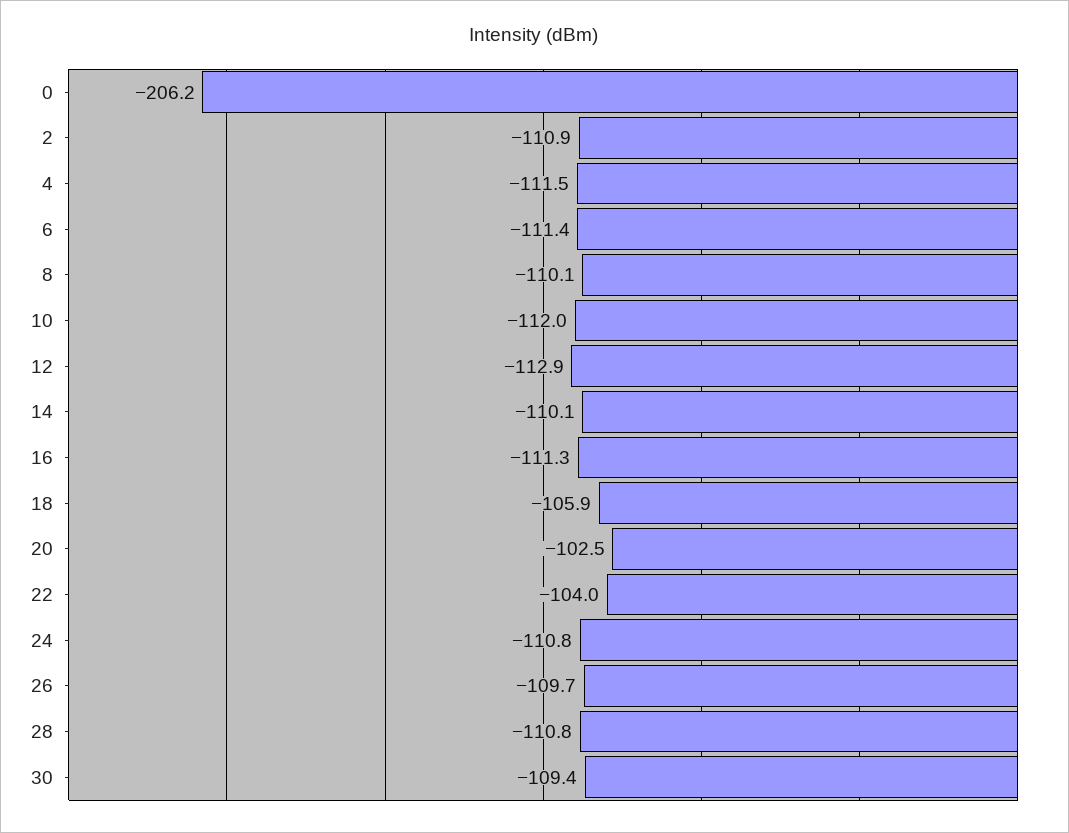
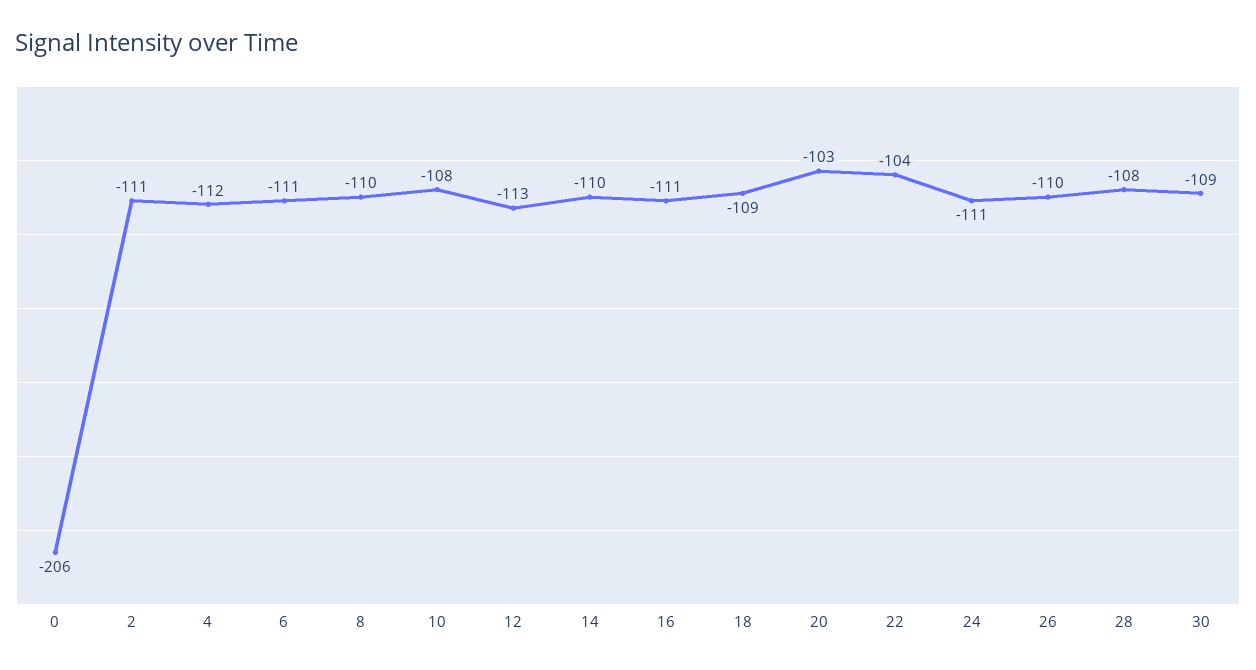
  {
    "0": -206.2,
    "2": -110.9,
    "4": -111.5,
    "6": -111.4,
    "8": -110.1,
-   "10": -112,
+   "10": -108,
    "12": -112.9,
    "14": -110.1,
    "16": -111.3,
-   "18": -105.9,
+   "18": -109,
    "20": -102.5,
    "22": -104,
    "24": -110.8,
    "26": -109.7,
-   "28": -110.8,
+   "28": -108,
    "30": -109.4
  }

